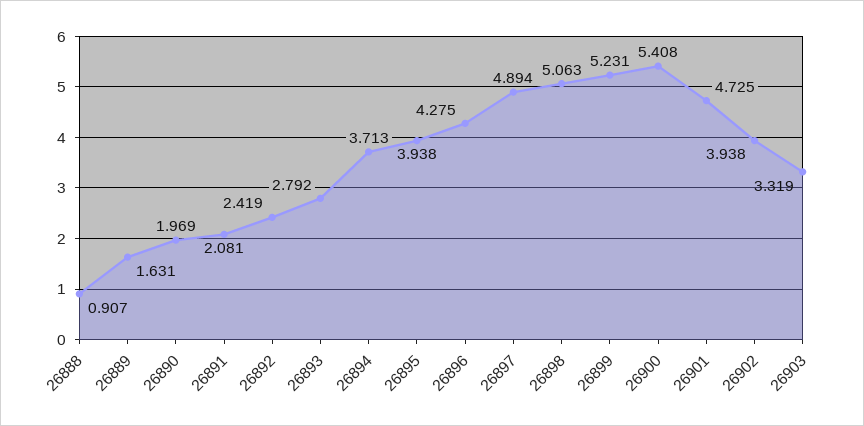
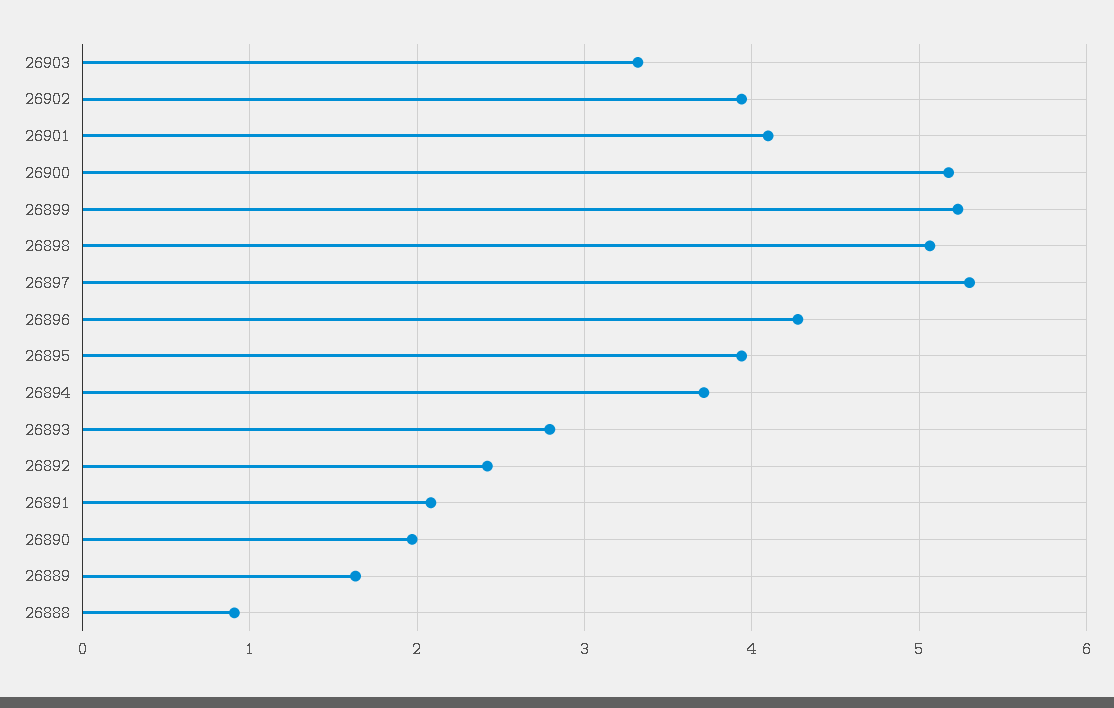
  {
    "26888": 0.907,
    "26889": 1.631,
    "26890": 1.969,
    "26891": 2.081,
    "26892": 2.419,
    "26893": 2.792,
    "26894": 3.713,
    "26895": 3.938,
    "26896": 4.275,
-   "26897": 4.894,
+   "26897": 5.3,
    "26898": 5.063,
    "26899": 5.231,
-   "26900": 5.408,
+   "26900": 5.2,
-   "26901": 4.725,
+   "26901": 4.1,
    "26902": 3.938,
    "26903": 3.319
  }

